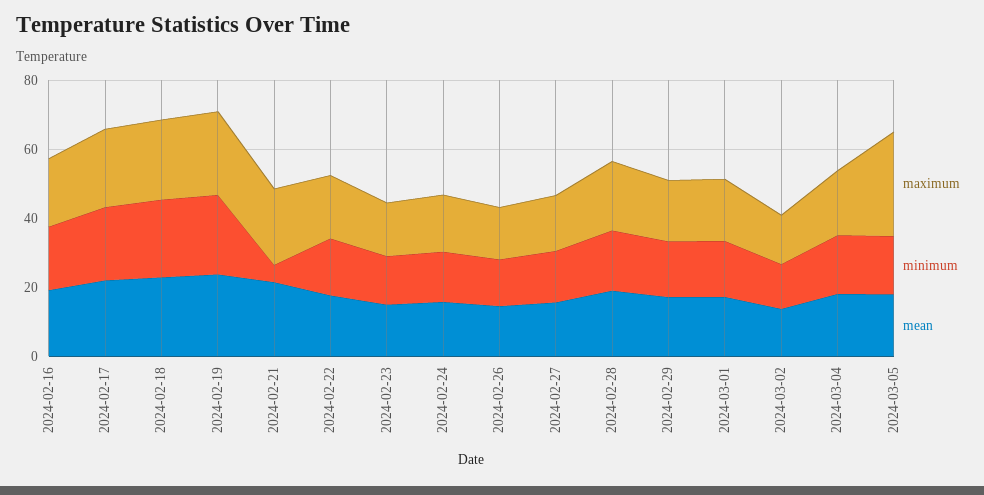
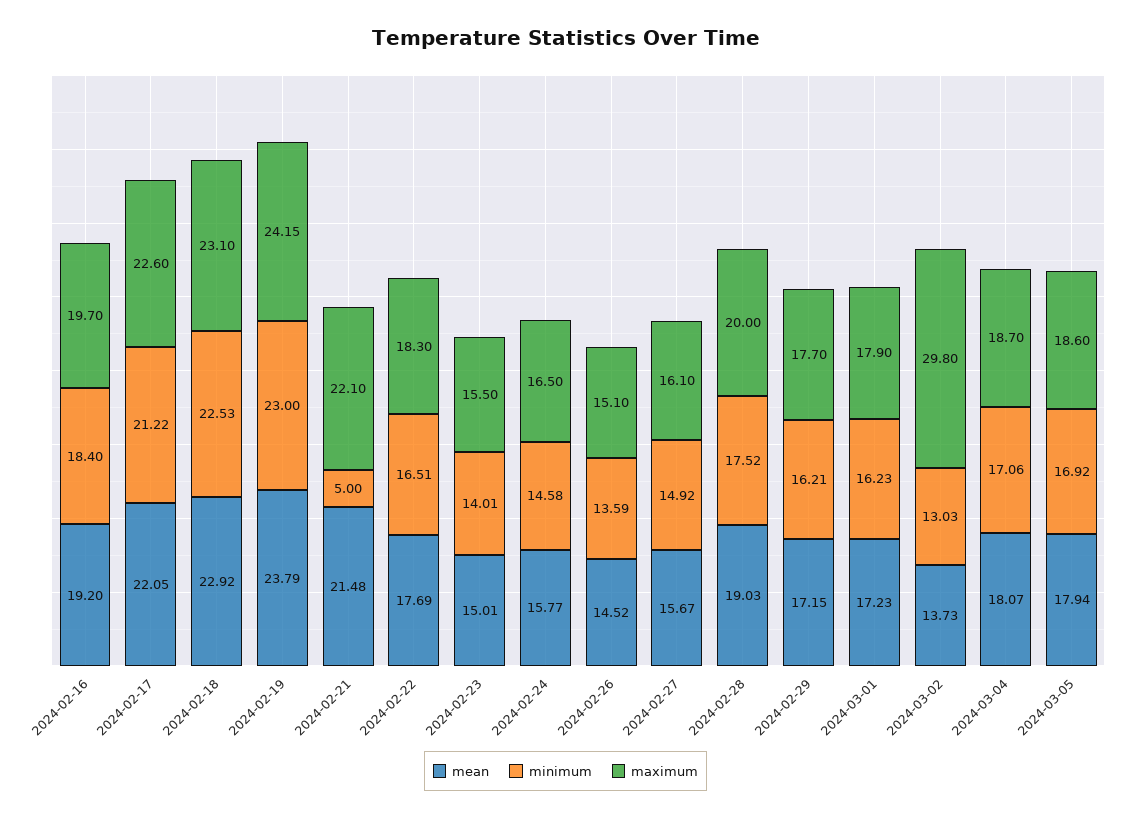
  {
    "maximum": {
      "2024-02-16": 19.7,
      "2024-02-17": 22.6,
      "2024-02-18": 23.1,
      "2024-02-19": 24.15,
      "2024-02-21": 22.1,
      "2024-02-22": 18.3,
      "2024-02-23": 15.5,
      "2024-02-24": 16.5,
      "2024-02-26": 15.1,
      "2024-02-27": 16.1,
      "2024-02-28": 20,
      "2024-02-29": 17.7,
      "2024-03-01": 17.9,
-     "2024-03-02": 15,
+     "2024-03-02": 29.8,
      "2024-03-04": 18.7,
-     "2024-03-05": 30
+     "2024-03-05": 18.6
    },
    "minimum": {
      "2024-02-16": 18.4,
      "2024-02-17": 21.22,
      "2024-02-18": 22.53,
      "2024-02-19": 23,
      "2024-02-21": 5,
      "2024-02-22": 16.51,
      "2024-02-23": 14.01,
      "2024-02-24": 14.58,
      "2024-02-26": 13.59,
      "2024-02-27": 14.92,
      "2024-02-28": 17.52,
      "2024-02-29": 16.21,
      "2024-03-01": 16.23,
      "2024-03-02": 13.03,
      "2024-03-04": 17.06,
      "2024-03-05": 16.92
    },
    "mean": {
      "2024-02-16": 19.2,
      "2024-02-17": 22.05,
      "2024-02-18": 22.92,
      "2024-02-19": 23.79,
      "2024-02-21": 21.48,
      "2024-02-22": 17.69,
      "2024-02-23": 15.01,
      "2024-02-24": 15.77,
      "2024-02-26": 14.52,
      "2024-02-27": 15.67,
      "2024-02-28": 19.03,
      "2024-02-29": 17.15,
      "2024-03-01": 17.23,
      "2024-03-02": 13.73,
      "2024-03-04": 18.07,
      "2024-03-05": 17.94
    }
  }

